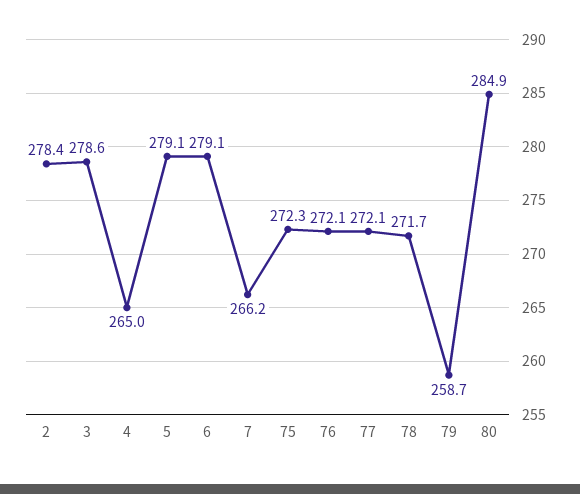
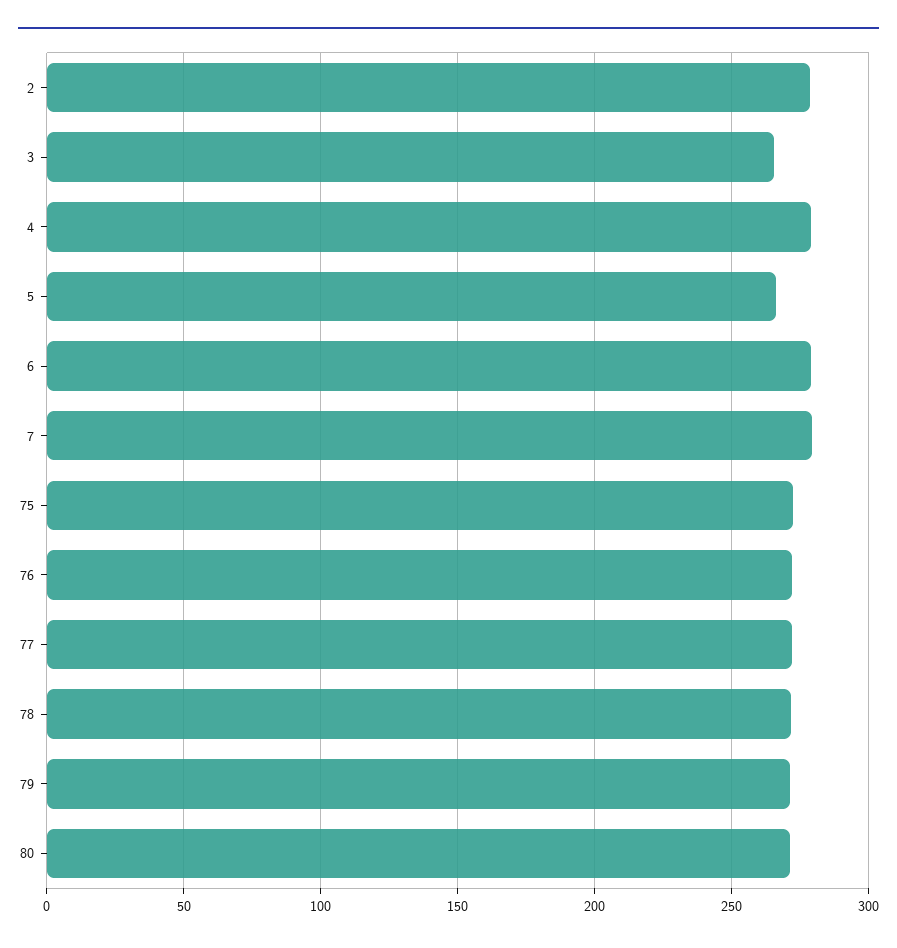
  {
    "2": 278.4,
-   "3": 278.6,
+   "3": 265,
-   "4": 265,
+   "4": 280,
-   "5": 279.1,
+   "5": 265,
    "6": 279.1,
-   "7": 266.2,
+   "7": 280,
    "75": 272.3,
    "76": 272.1,
    "77": 272.1,
    "78": 271.7,
-   "79": 258.7,
+   "79": 270,
-   "80": 284.9
+   "80": 270
  }

